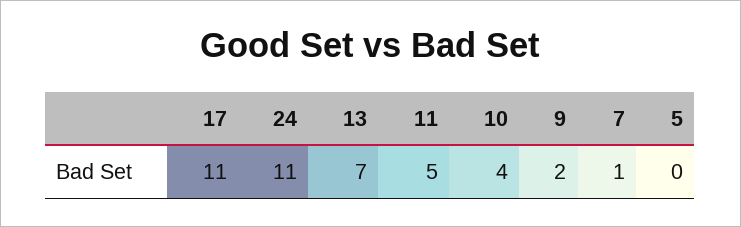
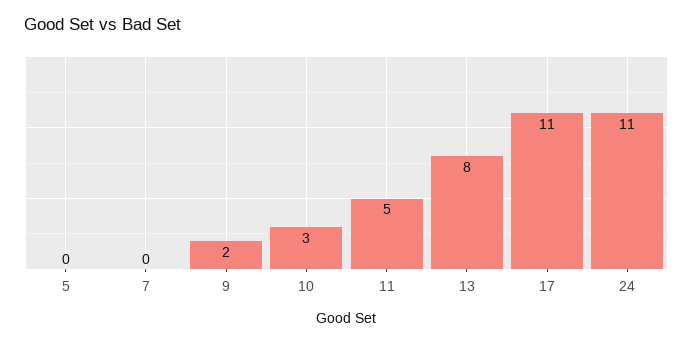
  {
    "17": 11,
    "24": 11,
-   "13": 7,
+   "13": 8,
    "11": 5,
-   "10": 4,
+   "10": 3,
    "9": 2,
-   "7": 1,
+   "7": 0,
    "5": 0
  }

